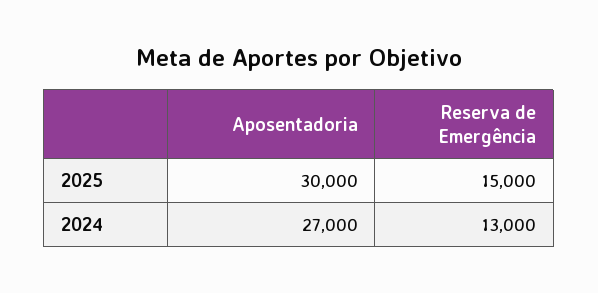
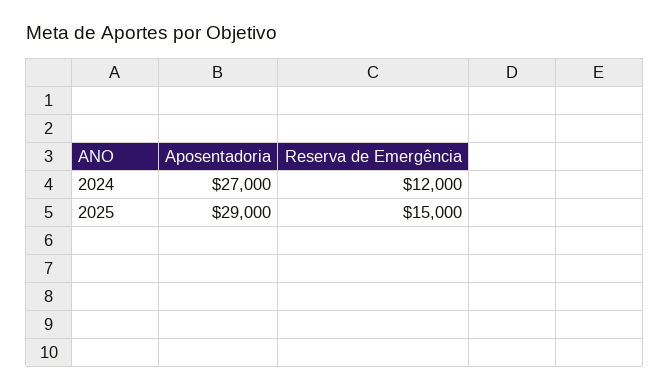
  {
    "Aposentadoria": {
-     "2025": 30000,
+     "2025": 29000,
      "2024": 27000
    },
    "Reserva de Emergência": {
      "2025": 15000,
-     "2024": 13000
+     "2024": 12000
    }
  }

